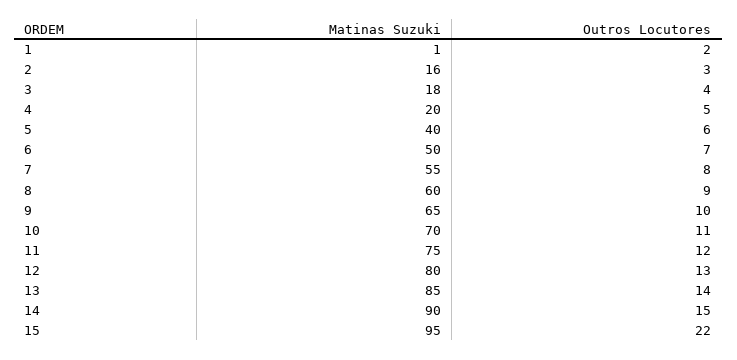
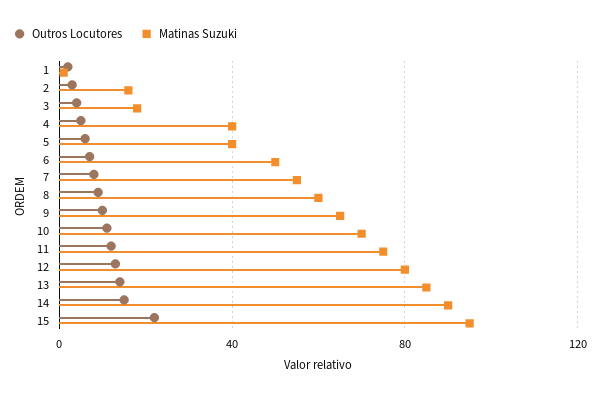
  {
    "Matinas Suzuki": {
      "1": 1,
      "2": 16,
      "3": 18,
-     "4": 20,
+     "4": 40,
      "5": 40,
      "6": 50,
      "7": 55,
      "8": 60,
      "9": 65,
      "10": 70,
      "11": 75,
      "12": 80,
      "13": 85,
      "14": 90,
      "15": 95
    },
    "Outros Locutores": {
      "1": 2,
      "2": 3,
      "3": 4,
      "4": 5,
      "5": 6,
      "6": 7,
      "7": 8,
      "8": 9,
      "9": 10,
      "10": 11,
      "11": 12,
      "12": 13,
      "13": 14,
      "14": 15,
      "15": 22
    }
  }

